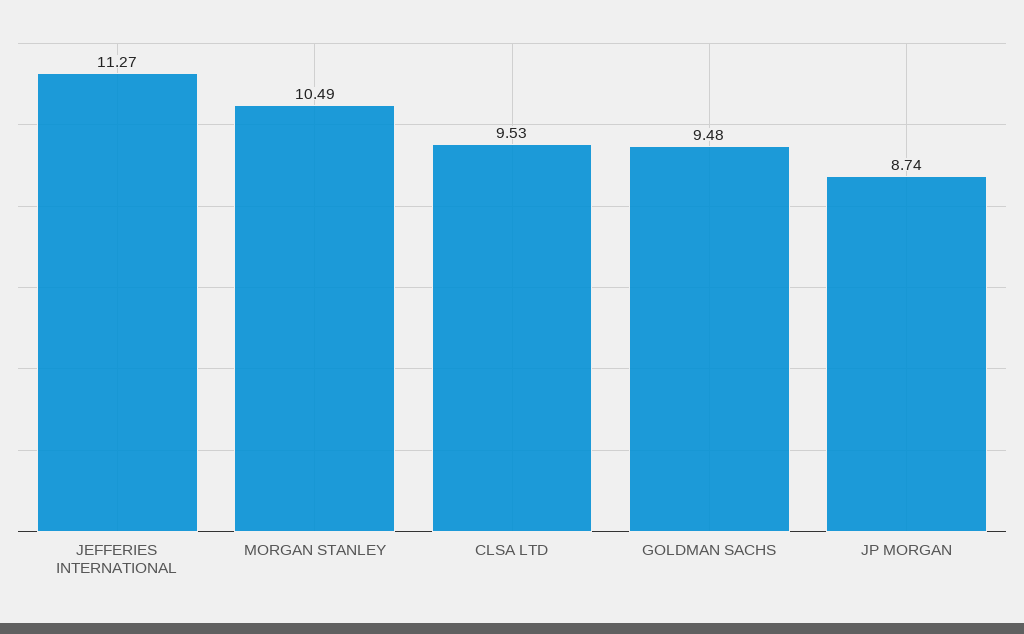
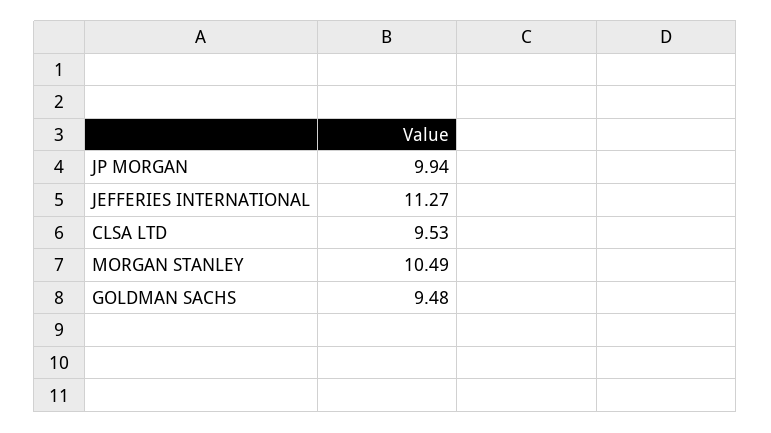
  {
    "JEFFERIES INTERNATIONAL": 11.27,
    "MORGAN STANLEY": 10.49,
    "CLSA LTD": 9.53,
    "GOLDMAN SACHS": 9.48,
-   "JP MORGAN": 8.74
+   "JP MORGAN": 9.94
  }

